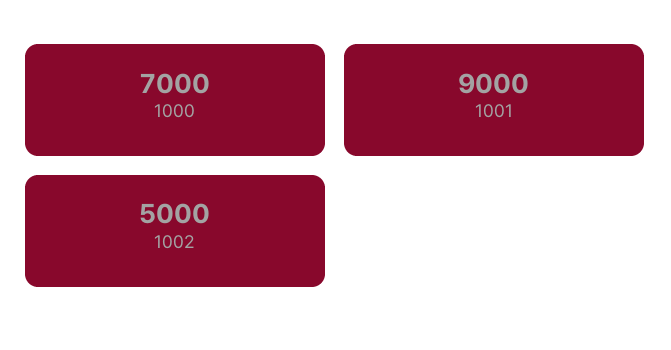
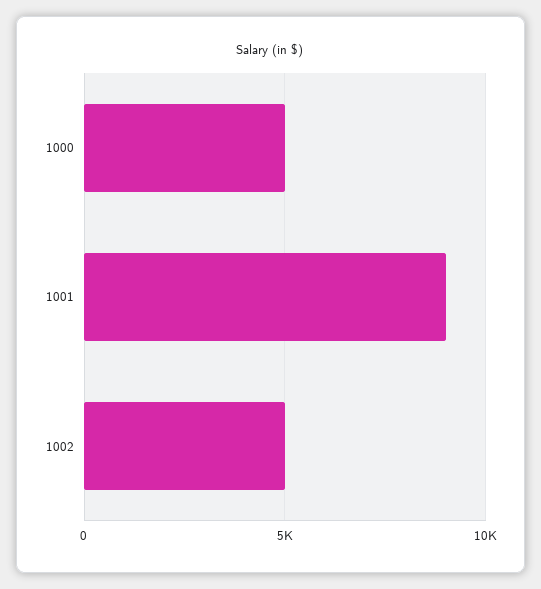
  {
-   "1000": 7000,
+   "1000": 5000,
    "1001": 9000,
    "1002": 5000
  }

